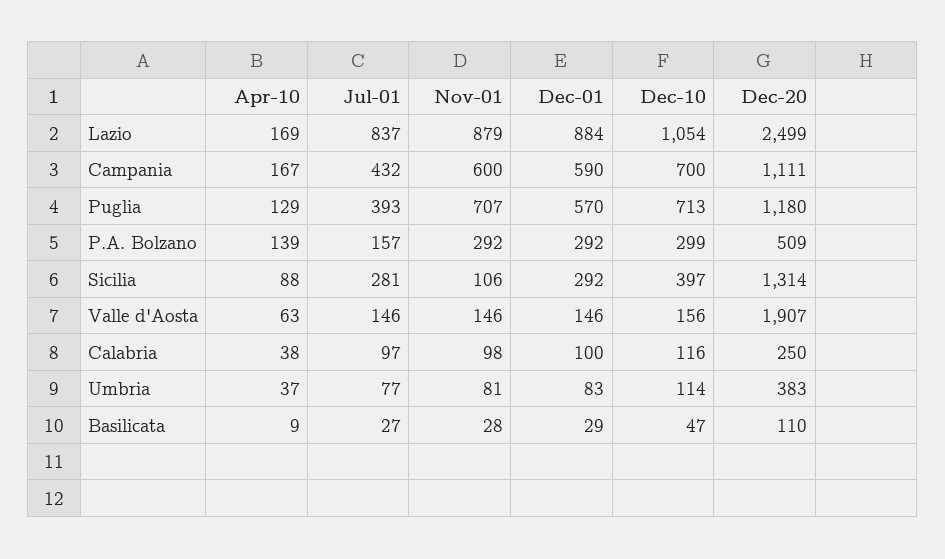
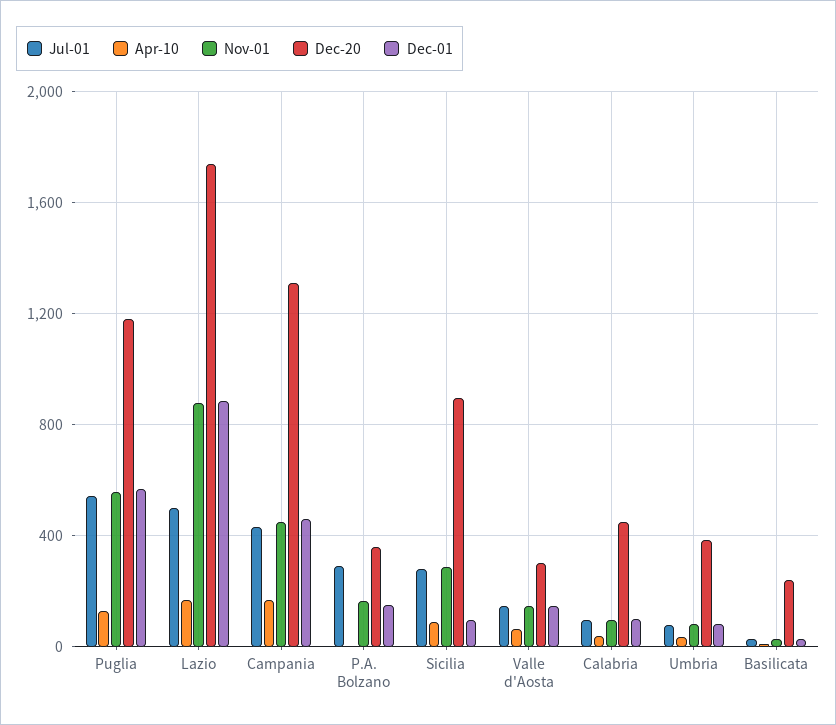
  {
    "Apr-10": {
      "Lazio": 169,
      "Campania": 167,
      "Puglia": 129,
-     "P.A. Bolzano": 139,
+     "P.A. Bolzano": 0,
      "Sicilia": 88,
      "Valle d'Aosta": 63,
      "Calabria": 38,
      "Umbria": 37,
      "Basilicata": 9
    },
    "Jul-01": {
-     "Lazio": 837,
+     "Lazio": 500,
      "Campania": 432,
-     "Puglia": 393,
+     "Puglia": 550,
-     "P.A. Bolzano": 157,
+     "P.A. Bolzano": 300,
      "Sicilia": 281,
      "Valle d'Aosta": 146,
      "Calabria": 97,
      "Umbria": 77,
      "Basilicata": 27
    },
    "Nov-01": {
      "Lazio": 879,
-     "Campania": 600,
+     "Campania": 450,
-     "Puglia": 707,
+     "Puglia": 550,
-     "P.A. Bolzano": 292,
+     "P.A. Bolzano": 150,
-     "Sicilia": 106,
+     "Sicilia": 300,
      "Valle d'Aosta": 146,
      "Calabria": 98,
      "Umbria": 81,
      "Basilicata": 28
    },
    "Dec-01": {
      "Lazio": 884,
-     "Campania": 590,
+     "Campania": 450,
      "Puglia": 570,
-     "P.A. Bolzano": 292,
+     "P.A. Bolzano": 150,
-     "Sicilia": 292,
+     "Sicilia": 100,
      "Valle d'Aosta": 146,
      "Calabria": 100,
      "Umbria": 83,
      "Basilicata": 29
    },
-   "Dec-10": {
-     "Lazio": 1054,
-     "Campania": 700,
-     "Puglia": 713,
-     "P.A. Bolzano": 299,
-     "Sicilia": 397,
-     "Valle d'Aosta": 156,
-     "Calabria": 116,
-     "Umbria": 114,
-     "Basilicata": 47
-   },
    "Dec-20": {
-     "Lazio": 2499,
+     "Lazio": 1750,
-     "Campania": 1111,
+     "Campania": 1300,
      "Puglia": 1180,
-     "P.A. Bolzano": 509,
+     "P.A. Bolzano": 350,
-     "Sicilia": 1314,
+     "Sicilia": 900,
-     "Valle d'Aosta": 1907,
+     "Valle d'Aosta": 300,
-     "Calabria": 250,
+     "Calabria": 450,
      "Umbria": 383,
-     "Basilicata": 110
+     "Basilicata": 250
    }
  }

